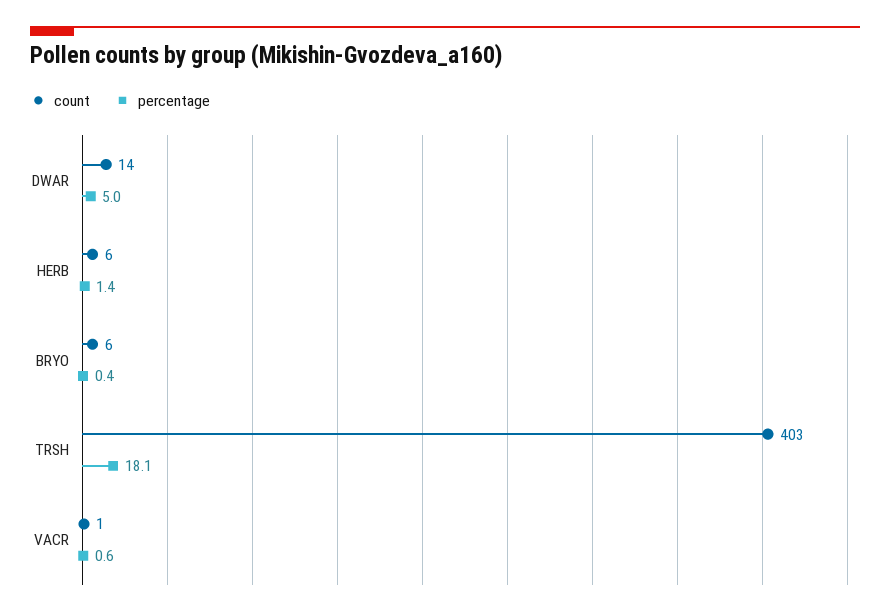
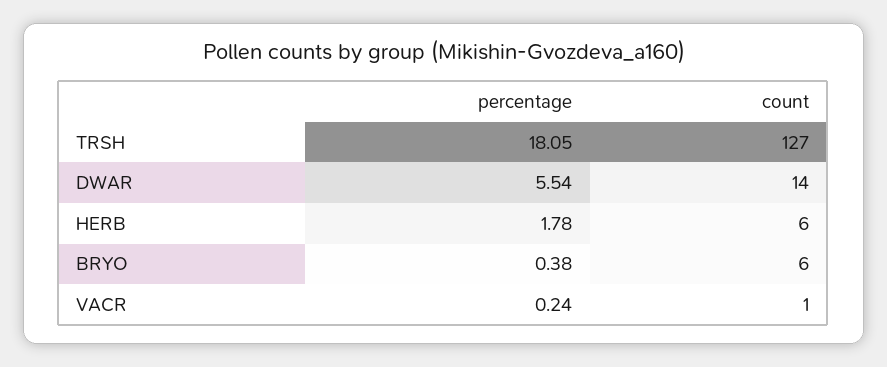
  {
    "count": {
      "DWAR": 14,
      "HERB": 6,
      "BRYO": 6,
-     "TRSH": 403,
+     "TRSH": 127,
      "VACR": 1
    },
    "percentage": {
-     "DWAR": 5,
+     "DWAR": 5.54,
-     "HERB": 1.4,
+     "HERB": 1.78,
      "BRYO": 0.38,
      "TRSH": 18.05,
-     "VACR": 0.6
+     "VACR": 0.24
    }
  }

